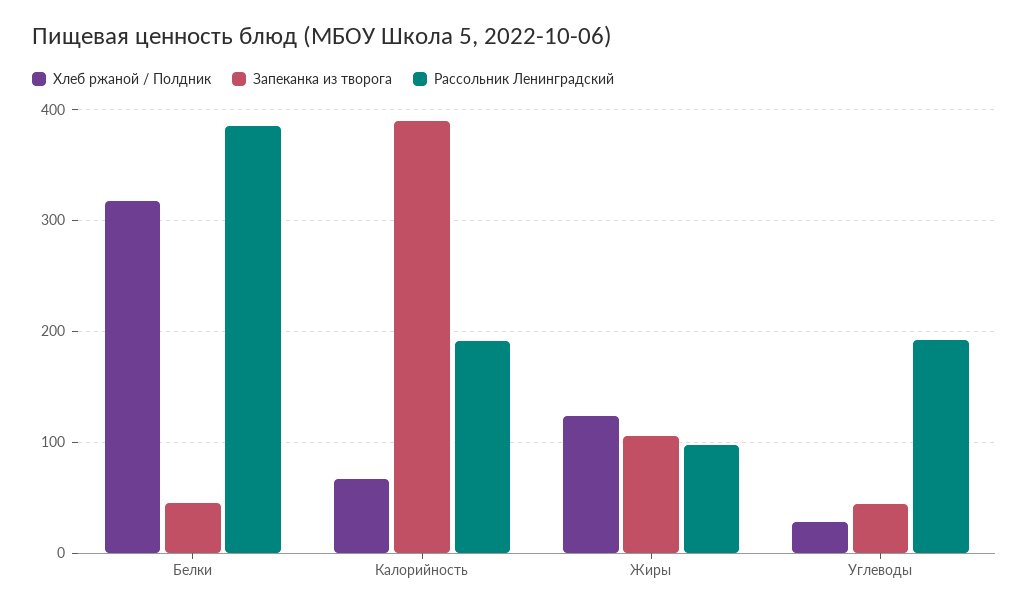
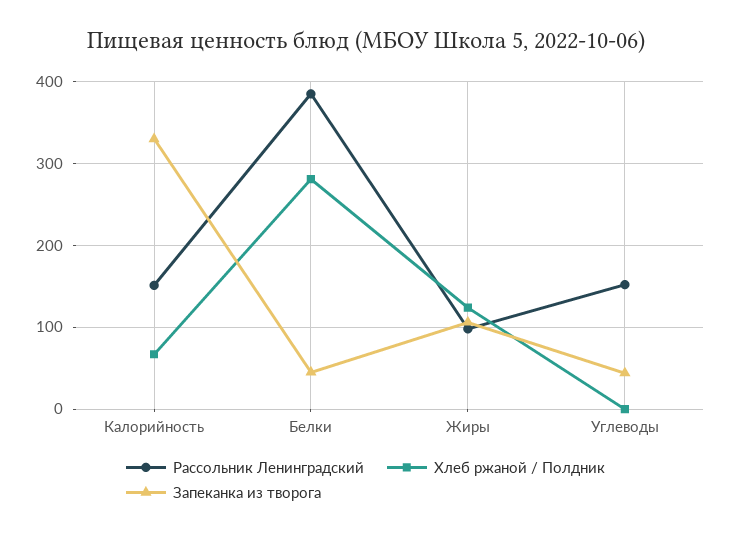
  {
    "Хлеб ржаной / Полдник": {
-     "Белки": 320,
+     "Белки": 280,
      "Калорийность": 70,
      "Жиры": 120,
-     "Углеводы": 30
+     "Углеводы": 0
    },
    "Запеканка из творога": {
      "Белки": 50,
-     "Калорийность": 390,
+     "Калорийность": 330,
      "Жиры": 110,
      "Углеводы": 40
    },
    "Рассольник Ленинградский": {
      "Белки": 390,
-     "Калорийность": 190,
+     "Калорийность": 150,
      "Жиры": 100,
-     "Углеводы": 190
+     "Углеводы": 150
    }
  }

